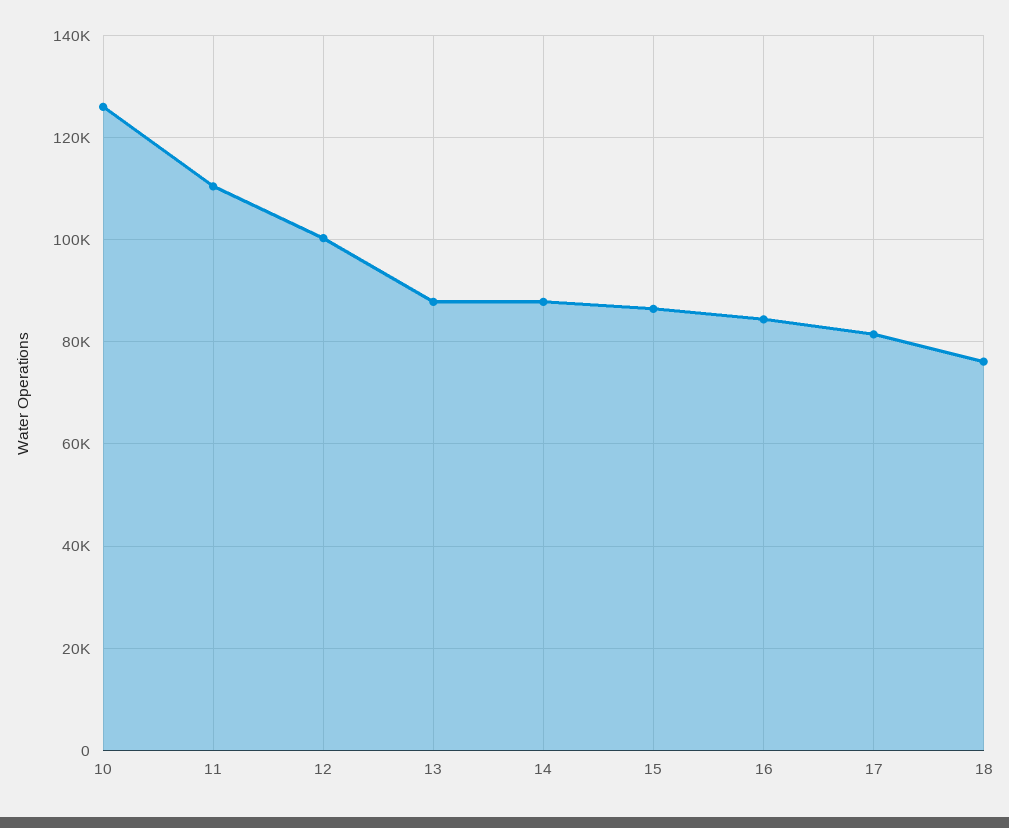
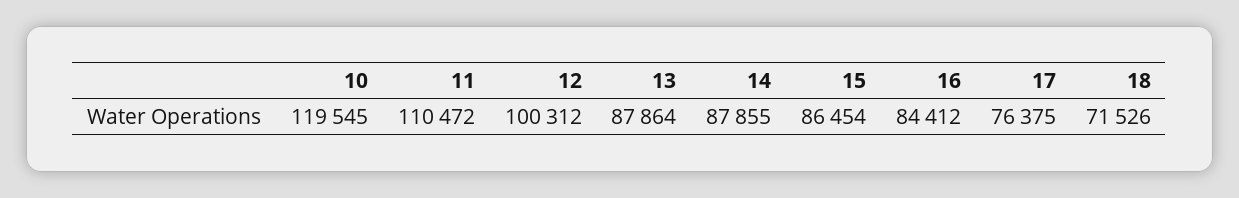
  {
-   "10": 126000,
+   "10": 119545,
    "11": 110472,
    "12": 100312,
    "13": 87864,
    "14": 87855,
    "15": 86454,
    "16": 84412,
-   "17": 82000,
+   "17": 76375,
-   "18": 76000
+   "18": 71526
  }

